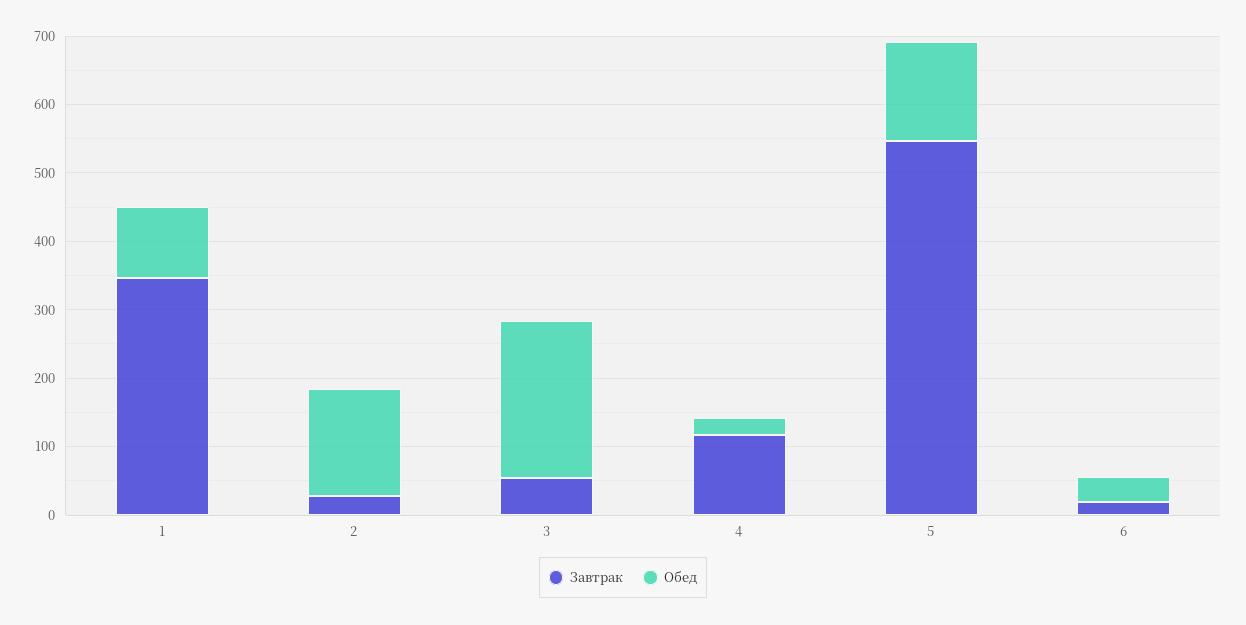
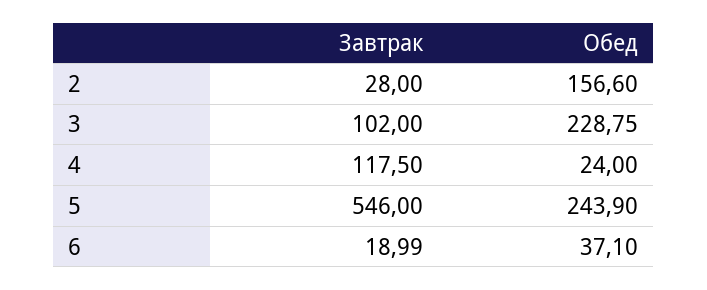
  {
    "Завтрак": {
-     "1": 340,
      "2": 28,
-     "3": 60,
+     "3": 102,
      "4": 117.5,
      "5": 546,
      "6": 18.99
    },
    "Обед": {
-     "1": 100,
      "2": 156.6,
      "3": 228.75,
      "4": 24,
-     "5": 140,
+     "5": 243.9,
      "6": 37.1
    }
  }

